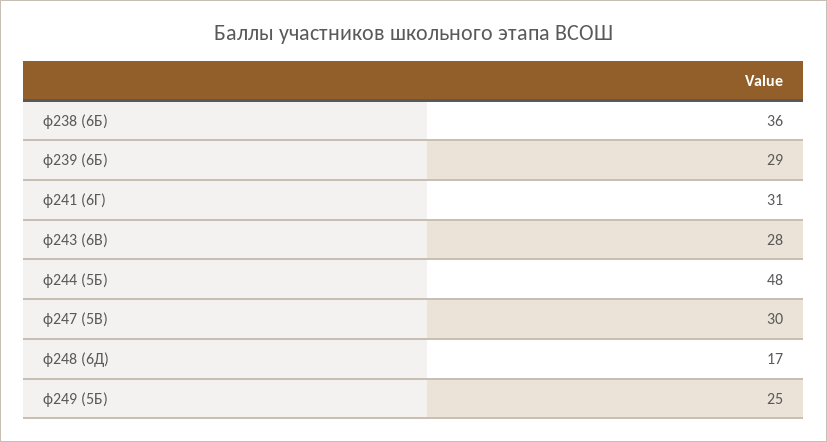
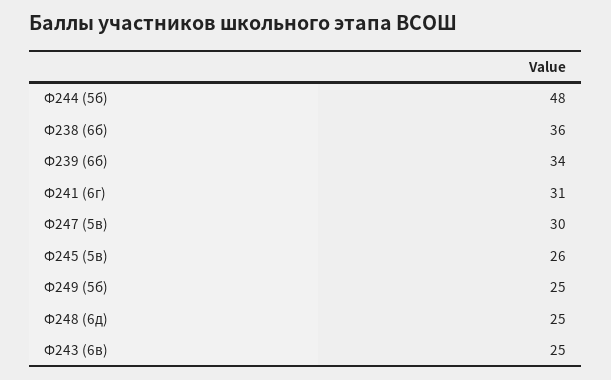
  {
    "ф238 (6Б)": 36,
-   "ф239 (6Б)": 29,
+   "ф239 (6Б)": 34,
    "ф241 (6Г)": 31,
-   "ф243 (6В)": 28,
+   "ф243 (6В)": 25,
    "ф244 (5Б)": 48,
    "ф247 (5В)": 30,
-   "ф248 (6Д)": 17,
+   "ф248 (6Д)": 25,
-   "ф249 (5Б)": 25
+   "ф249 (5Б)": 25,
+   "Ф245 (5в)": 26
  }

